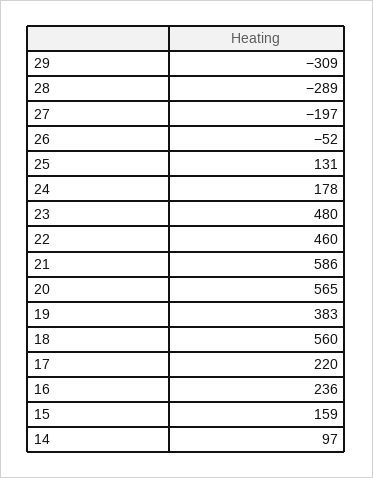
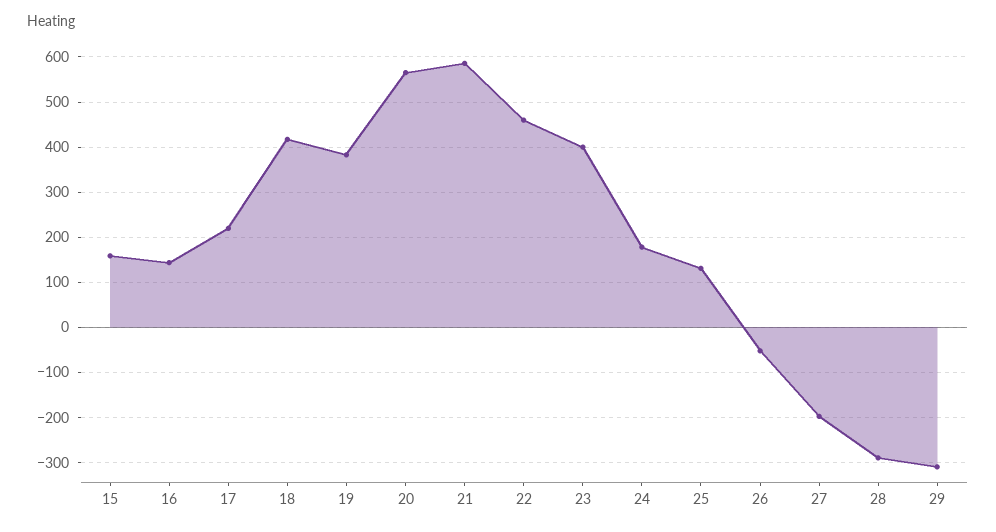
  {
    "29": -309,
    "28": -289,
    "27": -197,
    "26": -52,
    "25": 131,
    "24": 178,
-   "23": 480,
+   "23": 400,
    "22": 460,
    "21": 586,
    "20": 565,
    "19": 383,
-   "18": 560,
+   "18": 420,
    "17": 220,
-   "16": 236,
+   "16": 140,
-   "15": 159,
+   "15": 159
-   "14": 97
  }

